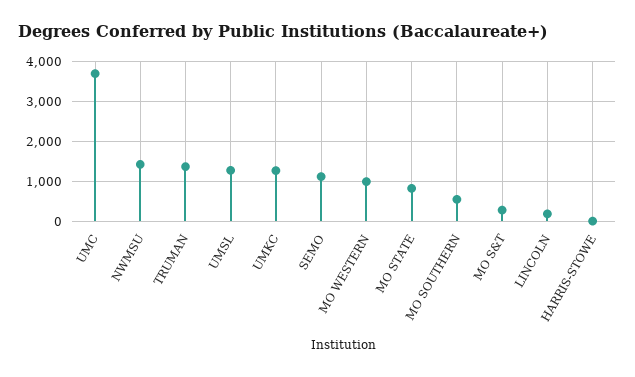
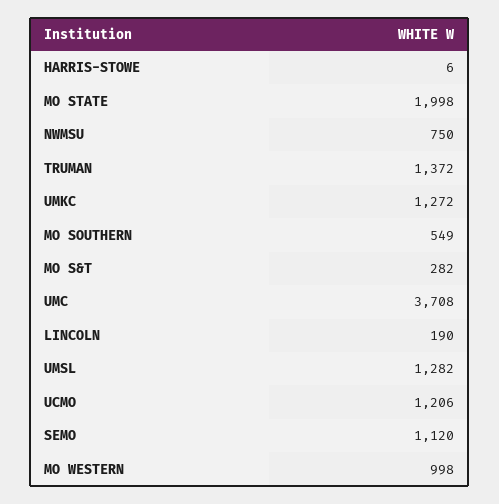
  {
    "UMC": 3708,
-   "NWMSU": 1400,
+   "NWMSU": 750,
    "TRUMAN": 1372,
    "UMSL": 1282,
    "UMKC": 1272,
    "SEMO": 1120,
    "MO WESTERN": 998,
-   "MO STATE": 800,
+   "MO STATE": 1998,
    "MO SOUTHERN": 549,
    "MO S&T": 282,
    "LINCOLN": 190,
-   "HARRIS-STOWE": 6
+   "HARRIS-STOWE": 6,
+   "UCMO": 1206
  }

